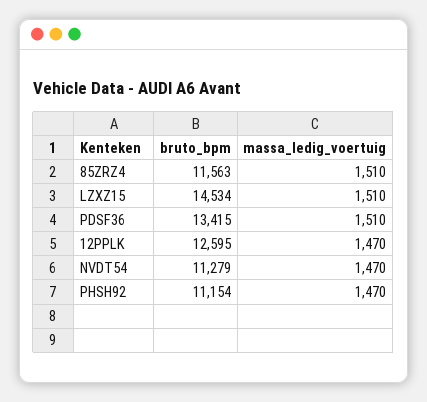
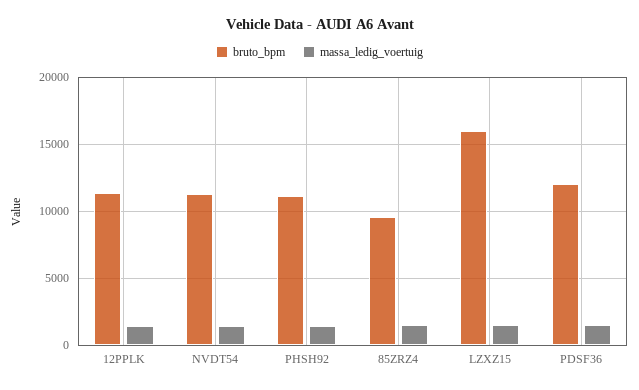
  {
    "bruto_bpm": {
-     "85ZRZ4": 11563,
+     "85ZRZ4": 9500,
-     "LZXZ15": 14534,
+     "LZXZ15": 16000,
-     "PDSF36": 13415,
+     "PDSF36": 12000,
-     "12PPLK": 12595,
+     "12PPLK": 11500,
      "NVDT54": 11279,
      "PHSH92": 11154
    },
    "massa_ledig_voertuig": {
      "85ZRZ4": 1510,
      "LZXZ15": 1510,
      "PDSF36": 1510,
      "12PPLK": 1470,
      "NVDT54": 1470,
      "PHSH92": 1470
    }
  }

